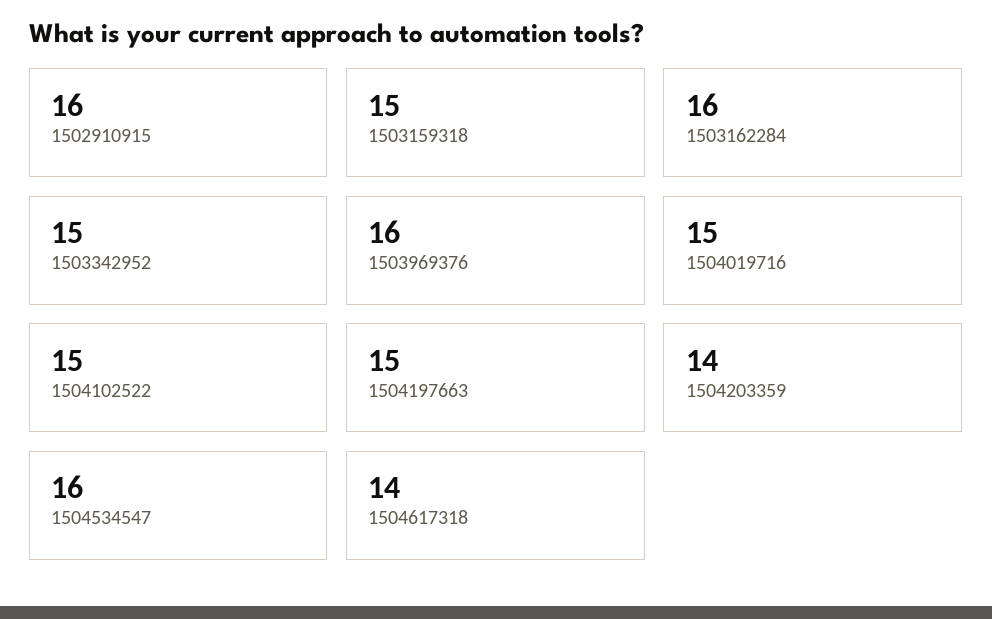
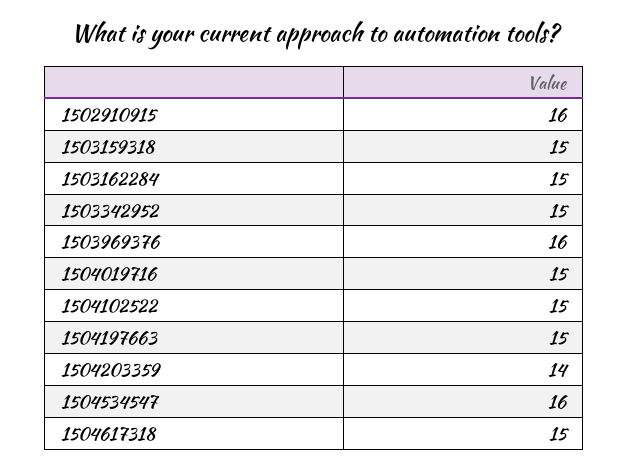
  {
    "1502910915": 16,
    "1503159318": 15,
-   "1503162284": 16,
+   "1503162284": 15,
    "1503342952": 15,
    "1503969376": 16,
    "1504019716": 15,
    "1504102522": 15,
    "1504197663": 15,
    "1504203359": 14,
    "1504534547": 16,
-   "1504617318": 14
+   "1504617318": 15
  }

